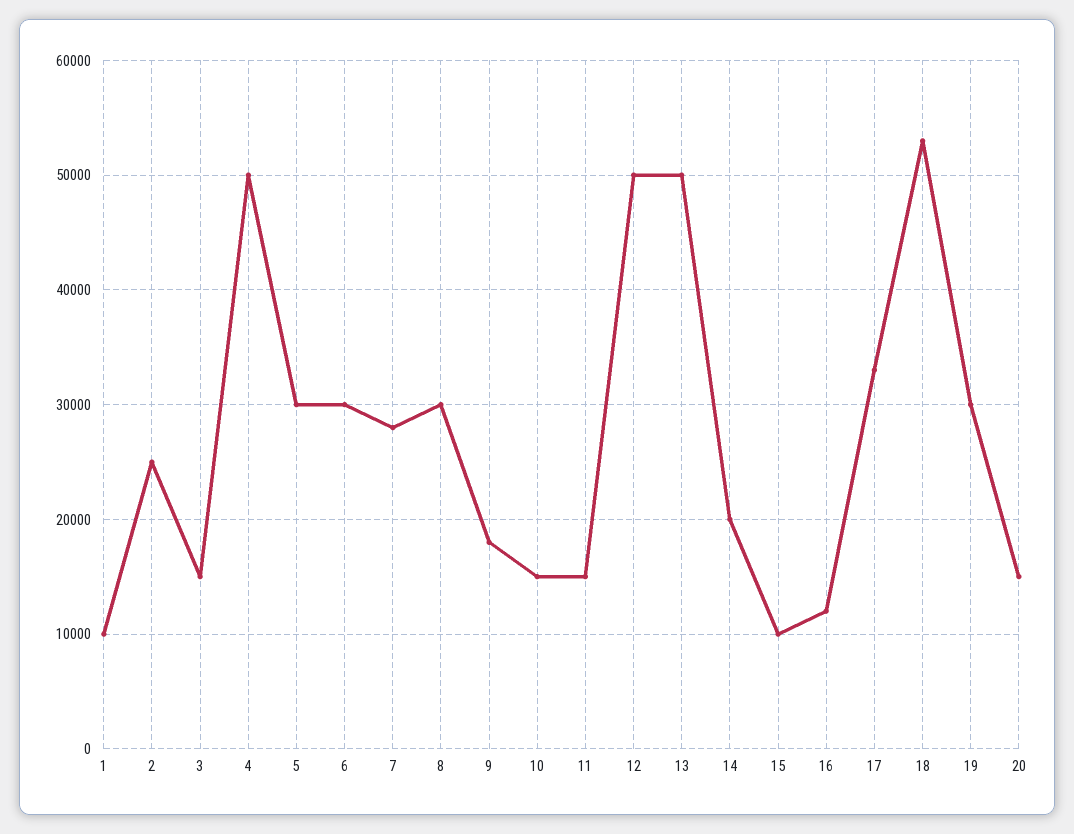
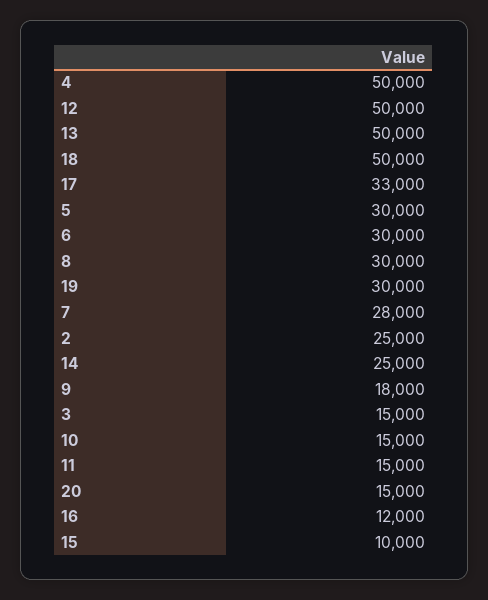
  {
-   "1": 10000,
    "2": 25000,
    "3": 15000,
    "4": 50000,
    "5": 30000,
    "6": 30000,
    "7": 28000,
    "8": 30000,
    "9": 18000,
    "10": 15000,
    "11": 15000,
    "12": 50000,
    "13": 50000,
-   "14": 20000,
+   "14": 25000,
    "15": 10000,
    "16": 12000,
    "17": 33000,
-   "18": 53000,
+   "18": 50000,
    "19": 30000,
    "20": 15000
  }

